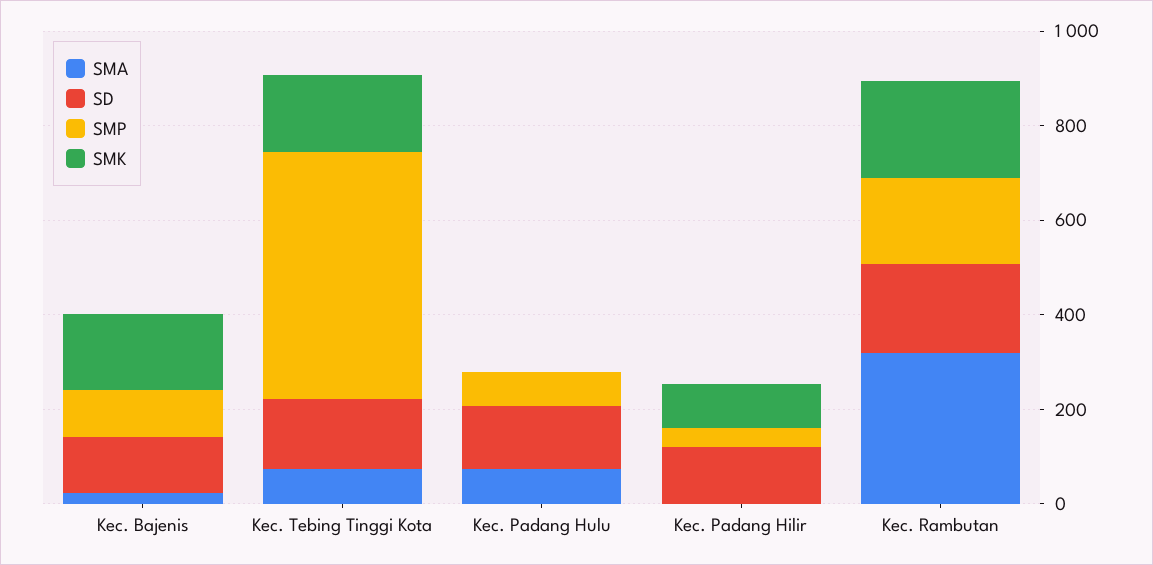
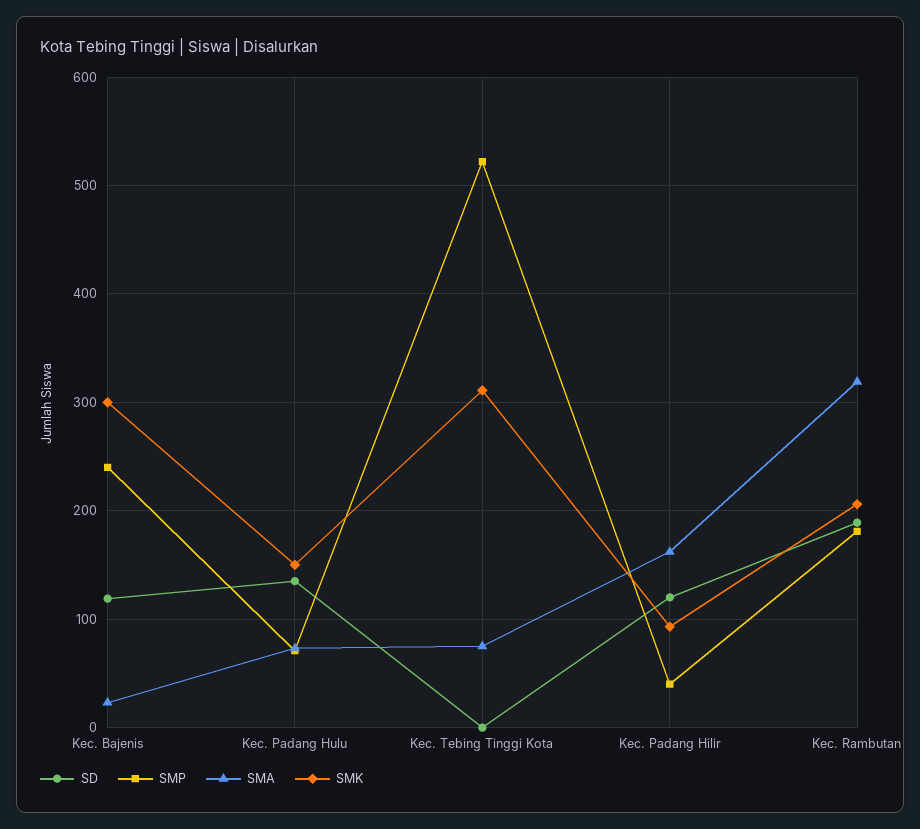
  {
    "SMA": {
      "Kec. Bajenis": 20,
      "Kec. Tebing Tinggi Kota": 80,
      "Kec. Padang Hulu": 70,
-     "Kec. Padang Hilir": 0,
+     "Kec. Padang Hilir": 160,
      "Kec. Rambutan": 320
    },
    "SD": {
      "Kec. Bajenis": 120,
-     "Kec. Tebing Tinggi Kota": 150,
+     "Kec. Tebing Tinggi Kota": 0,
      "Kec. Padang Hulu": 140,
      "Kec. Padang Hilir": 120,
      "Kec. Rambutan": 190
    },
    "SMP": {
-     "Kec. Bajenis": 100,
+     "Kec. Bajenis": 240,
      "Kec. Tebing Tinggi Kota": 520,
      "Kec. Padang Hulu": 70,
      "Kec. Padang Hilir": 40,
      "Kec. Rambutan": 180
    },
    "SMK": {
-     "Kec. Bajenis": 150,
+     "Kec. Bajenis": 300,
-     "Kec. Tebing Tinggi Kota": 150,
+     "Kec. Tebing Tinggi Kota": 310,
-     "Kec. Padang Hulu": 0,
+     "Kec. Padang Hulu": 150,
      "Kec. Padang Hilir": 90,
      "Kec. Rambutan": 210
    }
  }

